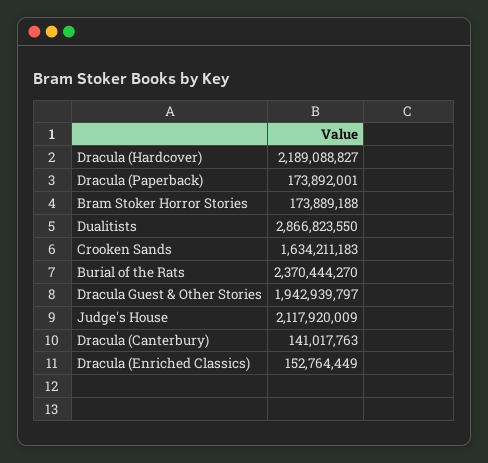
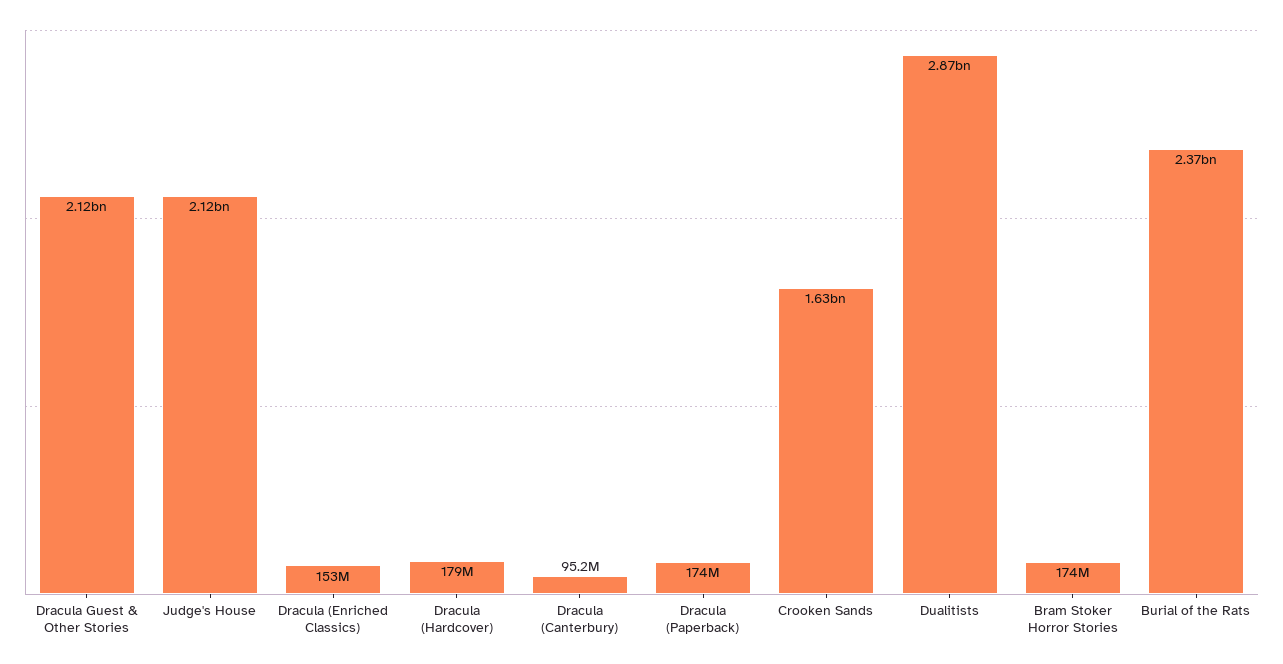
  {
-   "Dracula (Hardcover)": 2189088827,
+   "Dracula (Hardcover)": 179000000,
    "Dracula (Paperback)": 173892001,
    "Bram Stoker Horror Stories": 173889188,
    "Dualitists": 2866823550,
    "Crooken Sands": 1634211183,
    "Burial of the Rats": 2370444270,
-   "Dracula Guest & Other Stories": 1942939797,
+   "Dracula Guest & Other Stories": 2120000000,
    "Judge's House": 2117920009,
-   "Dracula (Canterbury)": 141017763,
+   "Dracula (Canterbury)": 95200000,
    "Dracula (Enriched Classics)": 152764449
  }

